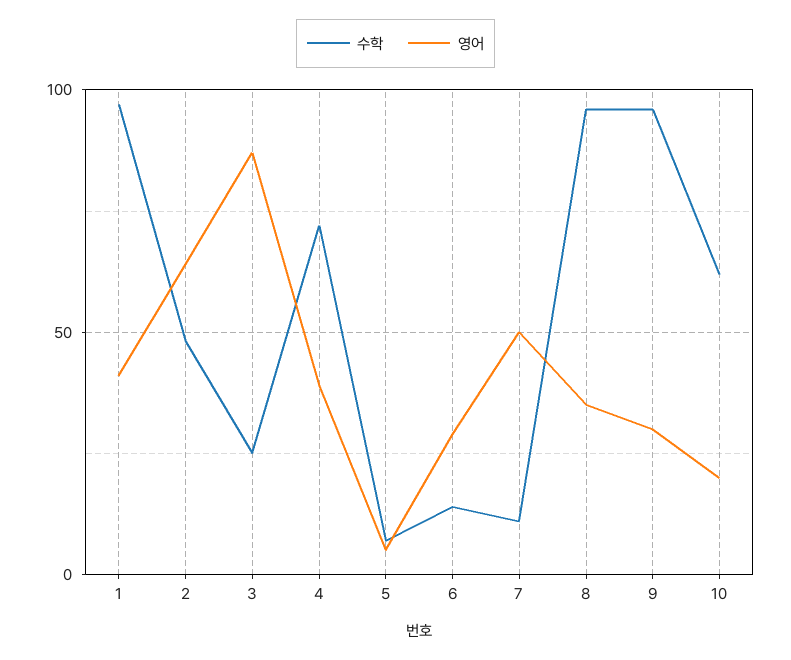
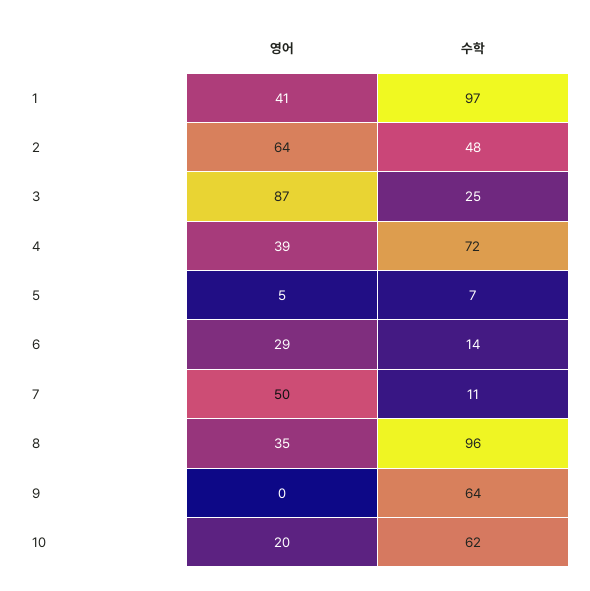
  {
    "수학": {
      "1": 97,
      "2": 48,
      "3": 25,
      "4": 72,
      "5": 7,
      "6": 14,
      "7": 11,
      "8": 96,
-     "9": 95,
+     "9": 64,
      "10": 62
    },
    "영어": {
      "1": 41,
      "2": 64,
      "3": 87,
      "4": 39,
      "5": 5,
      "6": 29,
      "7": 50,
      "8": 35,
-     "9": 30,
+     "9": 0,
      "10": 20
    }
  }

